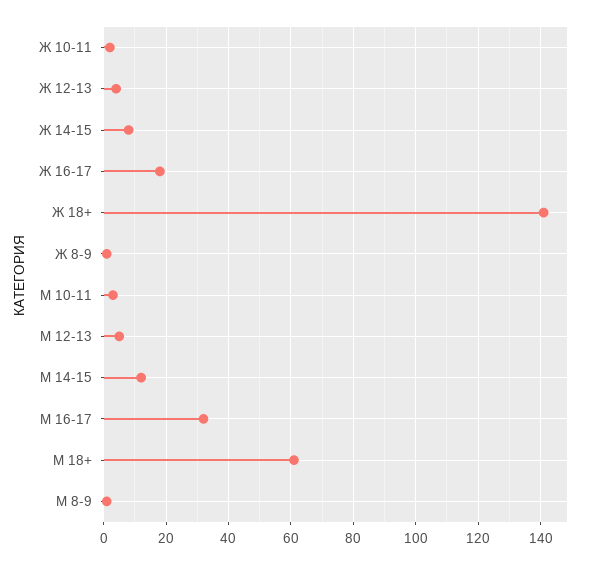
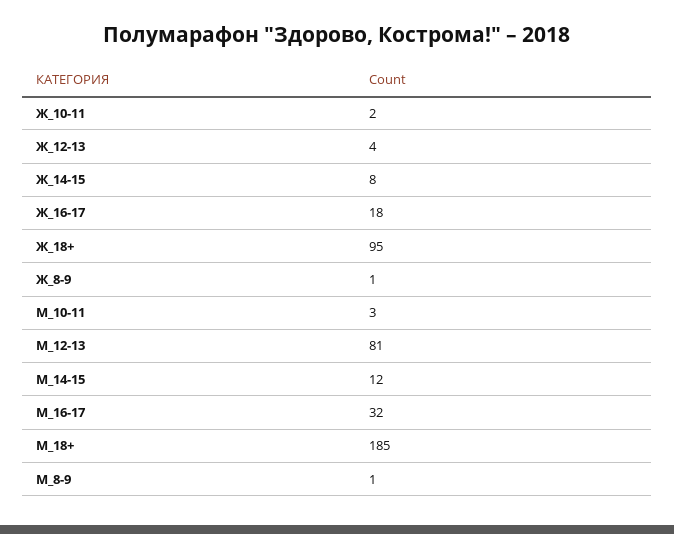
  {
    "Ж 10-11": 2,
    "Ж 12-13": 4,
    "Ж 14-15": 8,
    "Ж 16-17": 18,
-   "Ж 18+": 140,
+   "Ж 18+": 95,
    "Ж 8-9": 1,
    "М 10-11": 3,
-   "М 12-13": 5,
+   "М 12-13": 81,
    "М 14-15": 12,
    "М 16-17": 32,
-   "М 18+": 60,
+   "М 18+": 185,
    "М 8-9": 1
  }

